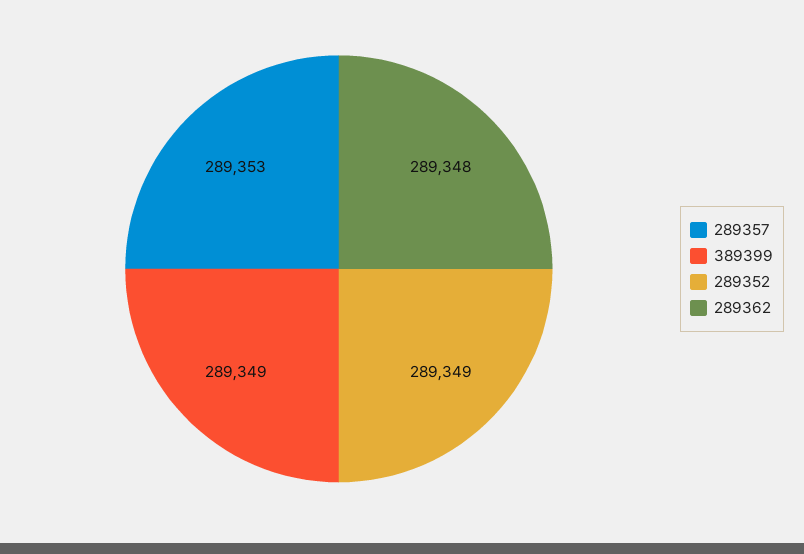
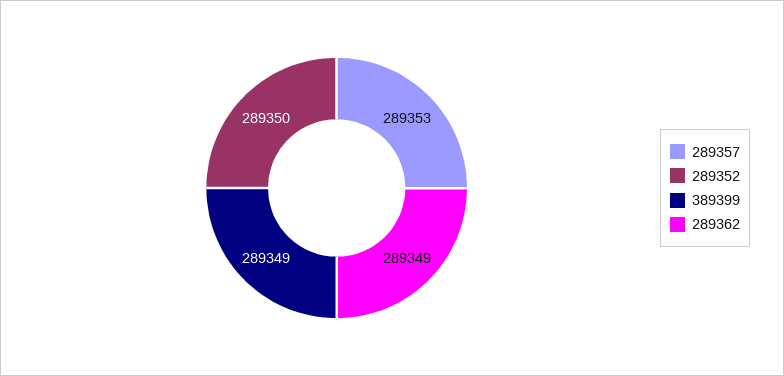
  {
    "289357": 289353,
    "389399": 289349,
-   "289352": 289349,
+   "289352": 289350,
-   "289362": 289348
+   "289362": 289349
  }

